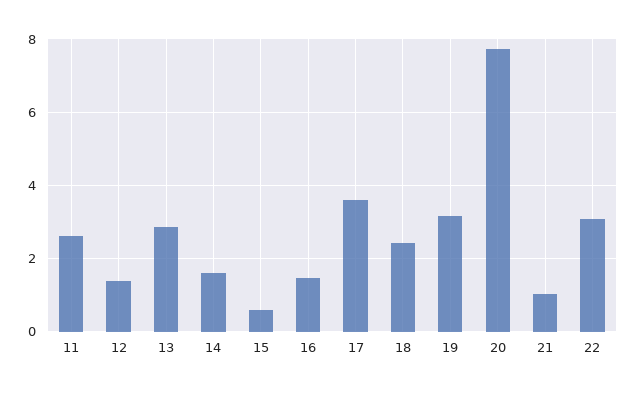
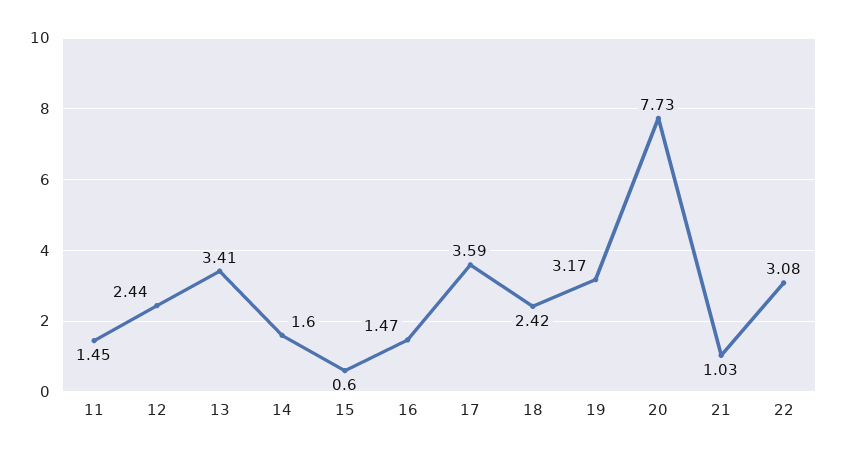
  {
-   "11": 2.6,
+   "11": 1.45,
-   "12": 1.4,
+   "12": 2.44,
-   "13": 2.8,
+   "13": 3.41,
    "14": 1.6,
    "15": 0.6,
    "16": 1.47,
    "17": 3.59,
    "18": 2.42,
    "19": 3.17,
    "20": 7.73,
    "21": 1.03,
    "22": 3.08
  }

